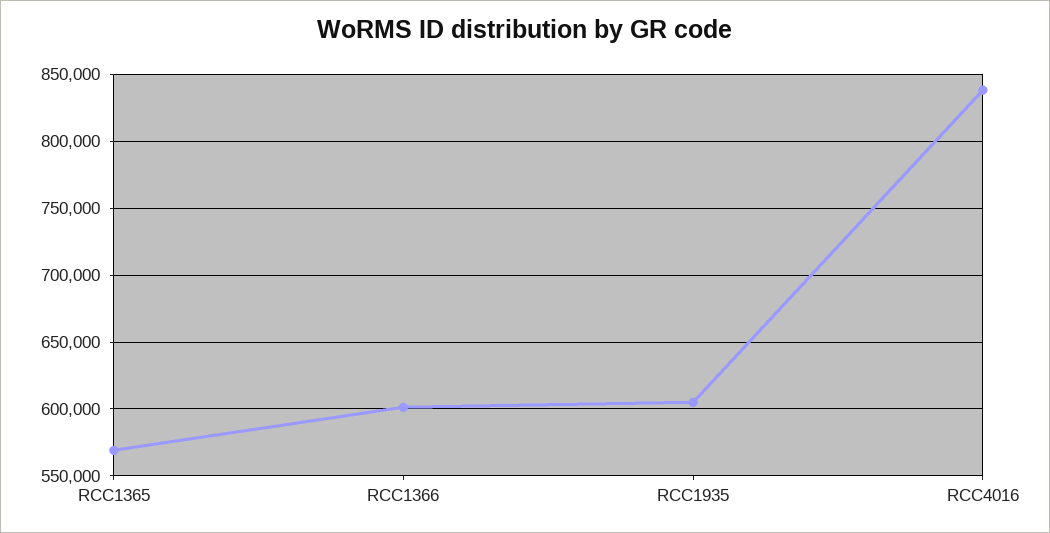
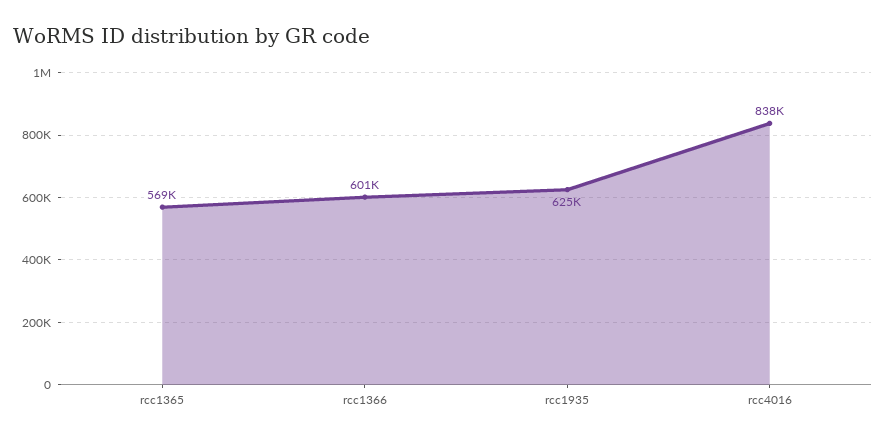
  {
    "RCC1365": 569000,
    "RCC1366": 601000,
-   "RCC1935": 605000,
+   "RCC1935": 625000,
    "RCC4016": 838000
  }

